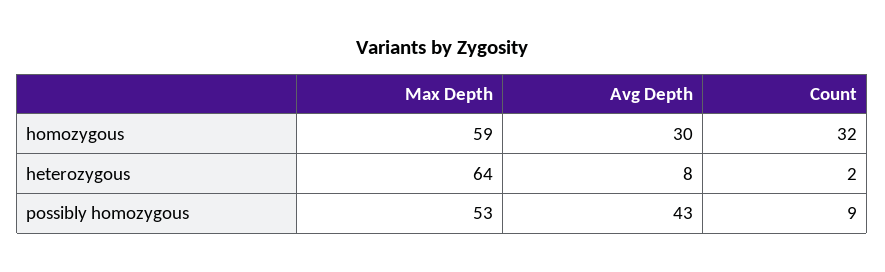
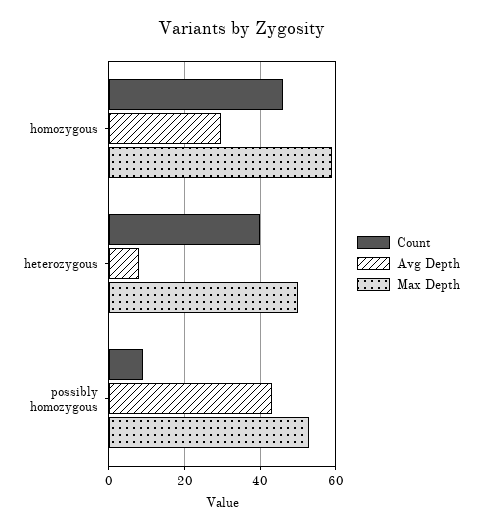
  {
    "Max Depth": {
      "homozygous": 59,
-     "heterozygous": 64,
+     "heterozygous": 50,
      "possibly homozygous": 53
    },
    "Avg Depth": {
      "homozygous": 30,
      "heterozygous": 8,
      "possibly homozygous": 43
    },
    "Count": {
-     "homozygous": 32,
+     "homozygous": 46,
-     "heterozygous": 2,
+     "heterozygous": 40,
      "possibly homozygous": 9
    }
  }

